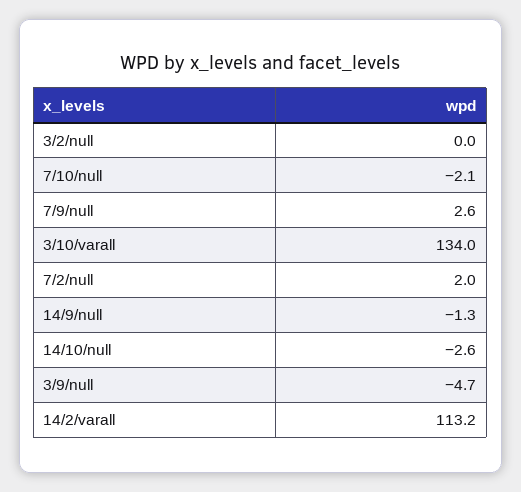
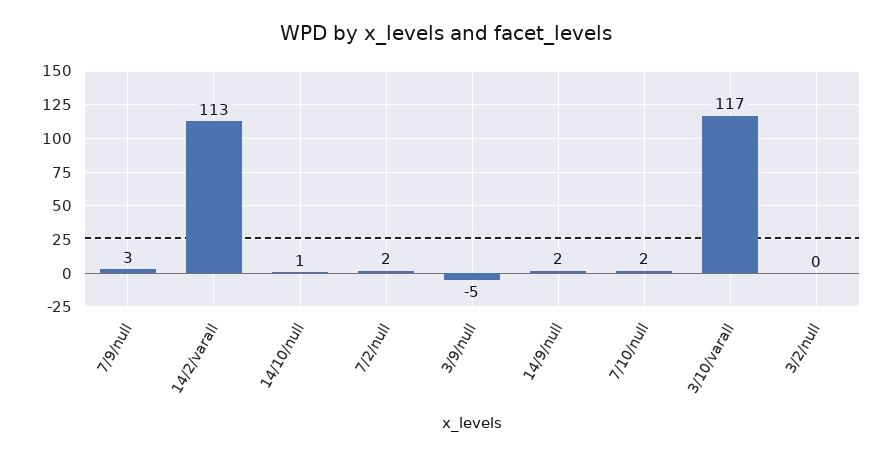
  {
    "3/2/null": 0,
-   "7/10/null": -2.1,
+   "7/10/null": 2,
    "7/9/null": 2.6,
-   "3/10/varall": 134,
+   "3/10/varall": 117,
    "7/2/null": 2,
-   "14/9/null": -1.3,
+   "14/9/null": 2,
-   "14/10/null": -2.6,
+   "14/10/null": 1,
    "3/9/null": -4.7,
    "14/2/varall": 113.2
  }

